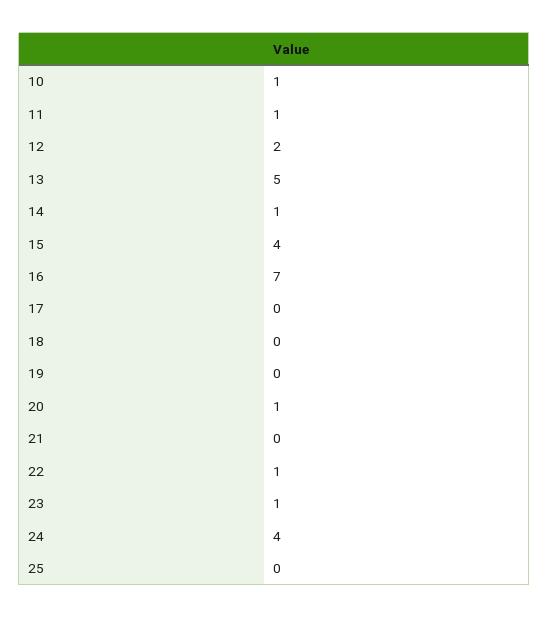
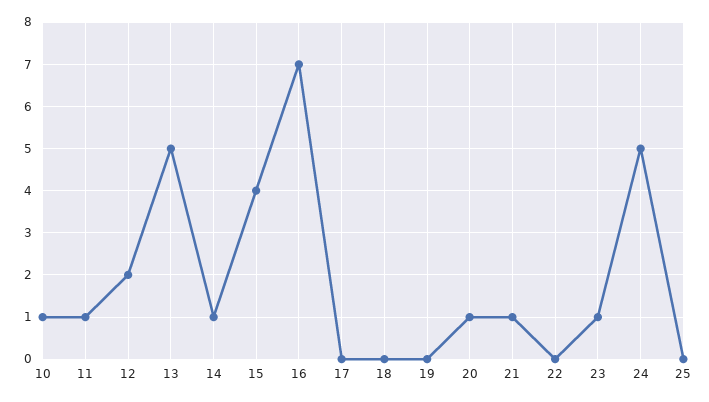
  {
    "10": 1,
    "11": 1,
    "12": 2,
    "13": 5,
    "14": 1,
    "15": 4,
    "16": 7,
    "17": 0,
    "18": 0,
    "19": 0,
    "20": 1,
-   "21": 0,
+   "21": 1,
-   "22": 1,
+   "22": 0,
    "23": 1,
-   "24": 4,
+   "24": 5,
    "25": 0
  }

